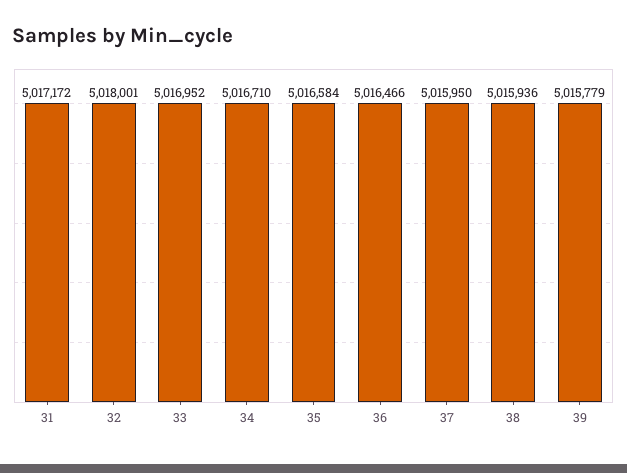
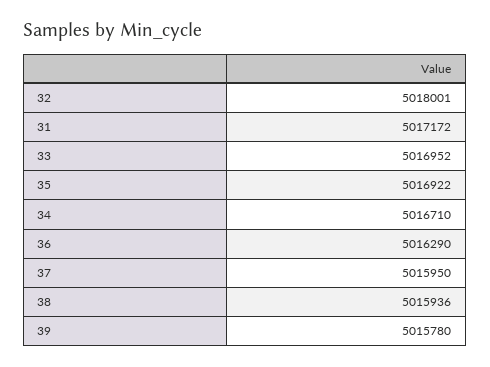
  {
    "31": 5017172,
    "32": 5018001,
    "33": 5016952,
    "34": 5016710,
-   "35": 5016584,
+   "35": 5016922,
-   "36": 5016466,
+   "36": 5016290,
    "37": 5015950,
    "38": 5015936,
-   "39": 5015779
+   "39": 5015780
  }

